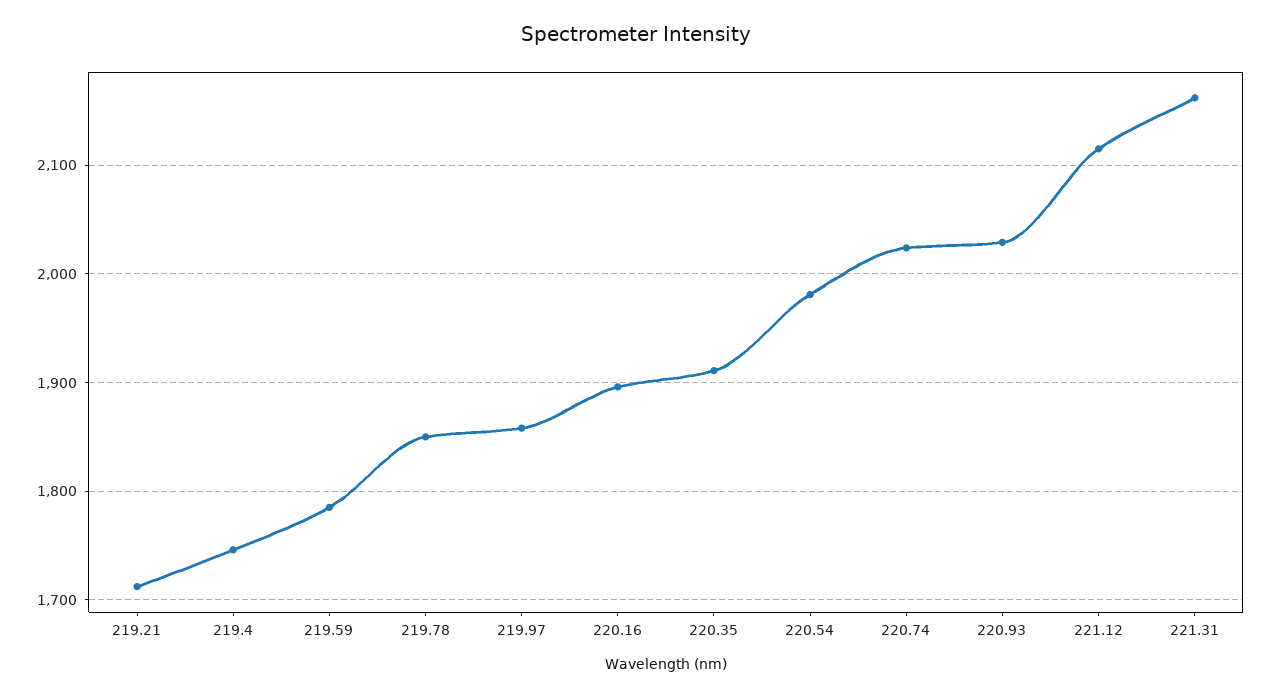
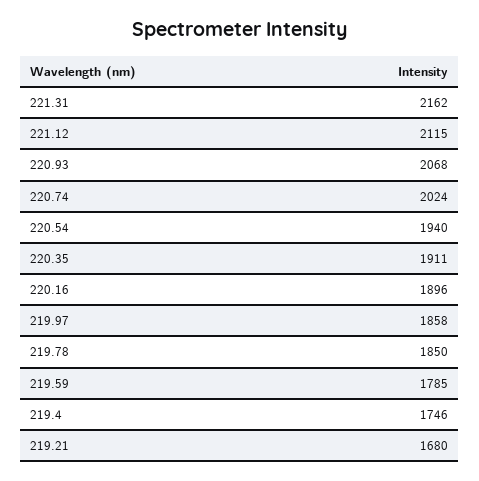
  {
-   "219.21": 1710,
+   "219.21": 1680,
    "219.4": 1746,
    "219.59": 1785,
    "219.78": 1850,
    "219.97": 1858,
    "220.16": 1896,
    "220.35": 1911,
-   "220.54": 1980,
+   "220.54": 1940,
    "220.74": 2024,
-   "220.93": 2030,
+   "220.93": 2068,
    "221.12": 2115,
    "221.31": 2162
  }

